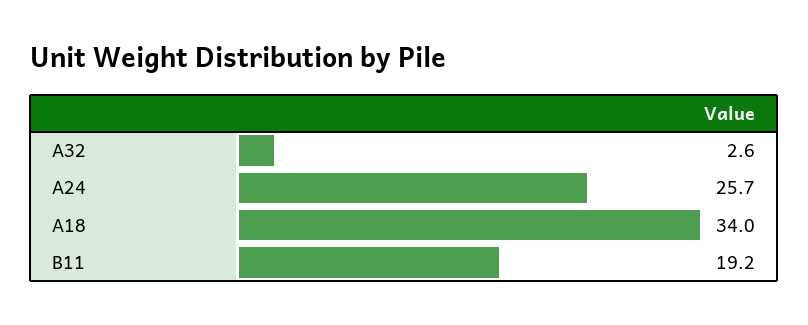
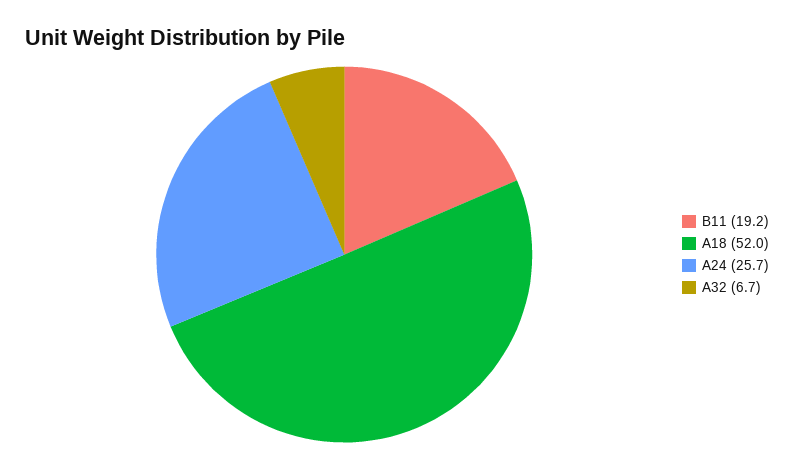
  {
-   "A32": 2.6,
+   "A32": 6.7,
    "A24": 25.7,
-   "A18": 34,
+   "A18": 52,
    "B11": 19.2
  }

